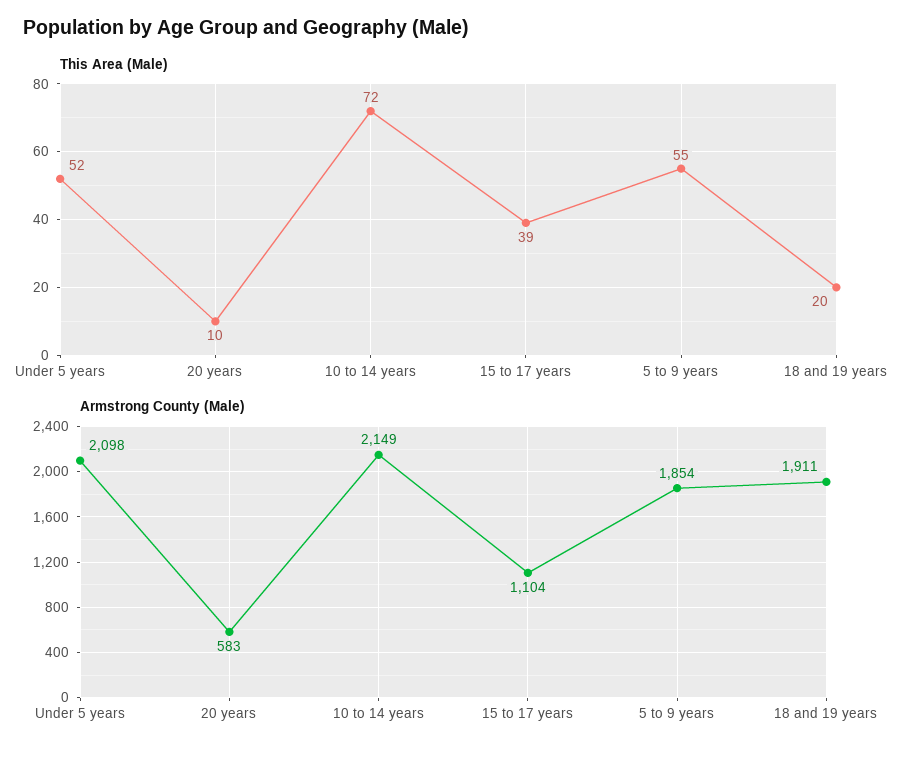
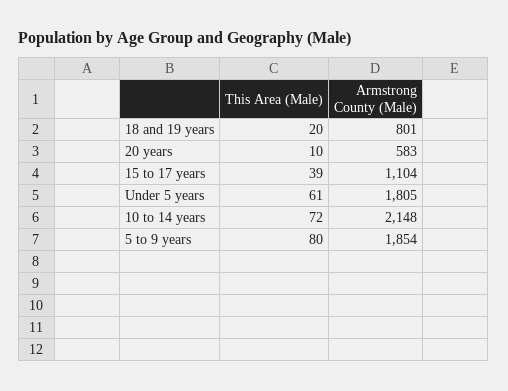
  {
    "This Area (Male)": {
-     "Under 5 years": 52,
+     "Under 5 years": 61,
      "20 years": 10,
      "10 to 14 years": 72,
      "15 to 17 years": 39,
-     "5 to 9 years": 55,
+     "5 to 9 years": 80,
      "18 and 19 years": 20
    },
    "Armstrong County (Male)": {
-     "Under 5 years": 2098,
+     "Under 5 years": 1805,
      "20 years": 583,
-     "10 to 14 years": 2149,
+     "10 to 14 years": 2148,
      "15 to 17 years": 1104,
      "5 to 9 years": 1854,
-     "18 and 19 years": 1911
+     "18 and 19 years": 801
    }
  }

